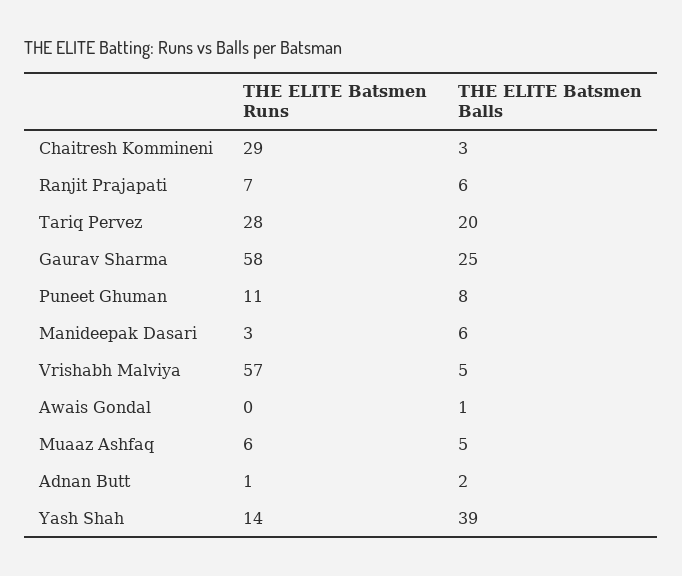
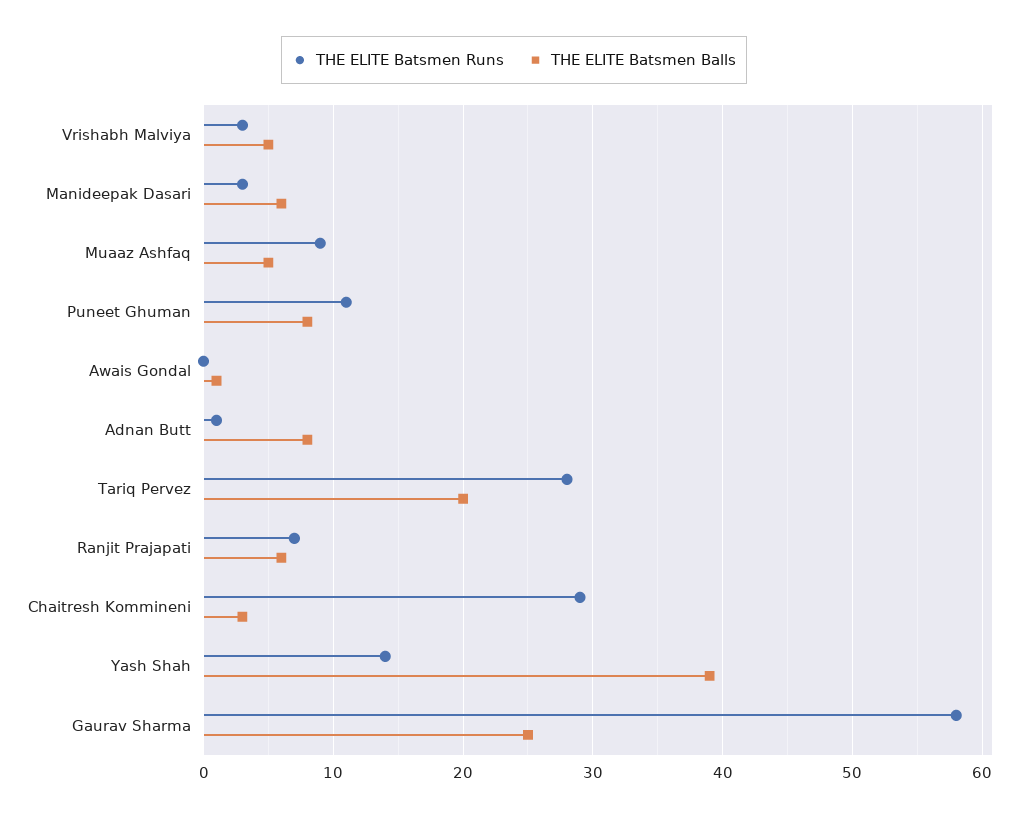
  {
    "THE ELITE Batsmen Runs": {
      "Chaitresh Kommineni": 29,
      "Ranjit Prajapati": 7,
      "Tariq Pervez": 28,
      "Gaurav Sharma": 58,
      "Puneet Ghuman": 11,
      "Manideepak Dasari": 3,
-     "Vrishabh Malviya": 57,
+     "Vrishabh Malviya": 3,
      "Awais Gondal": 0,
-     "Muaaz Ashfaq": 6,
+     "Muaaz Ashfaq": 9,
      "Adnan Butt": 1,
      "Yash Shah": 14
    },
    "THE ELITE Batsmen Balls": {
      "Chaitresh Kommineni": 3,
      "Ranjit Prajapati": 6,
      "Tariq Pervez": 20,
      "Gaurav Sharma": 25,
      "Puneet Ghuman": 8,
      "Manideepak Dasari": 6,
      "Vrishabh Malviya": 5,
      "Awais Gondal": 1,
      "Muaaz Ashfaq": 5,
-     "Adnan Butt": 2,
+     "Adnan Butt": 8,
      "Yash Shah": 39
    }
  }

